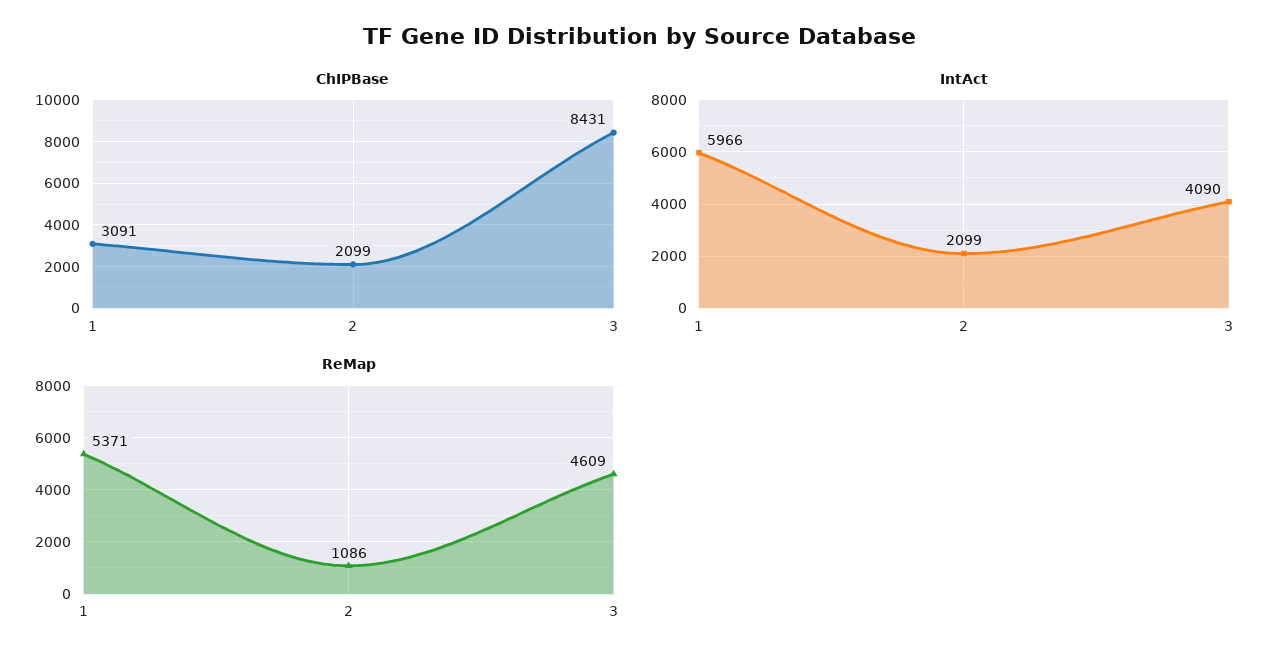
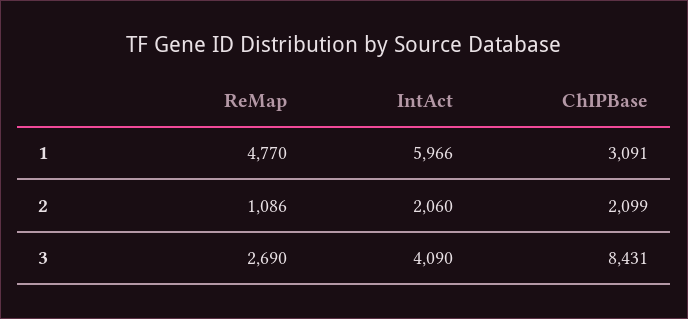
  {
    "ChIPBase": {
      "1": 3091,
      "2": 2099,
      "3": 8431
    },
    "IntAct": {
      "1": 5966,
-     "2": 2099,
+     "2": 2060,
      "3": 4090
    },
    "ReMap": {
-     "1": 5371,
+     "1": 4770,
      "2": 1086,
-     "3": 4609
+     "3": 2690
    }
  }

